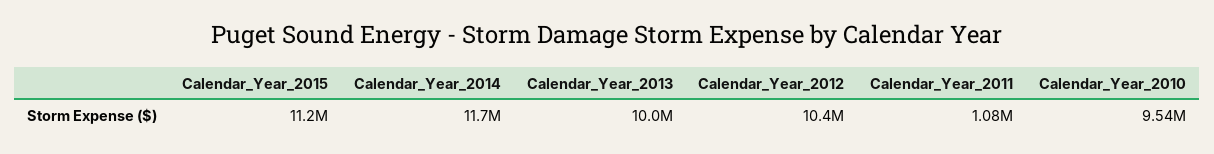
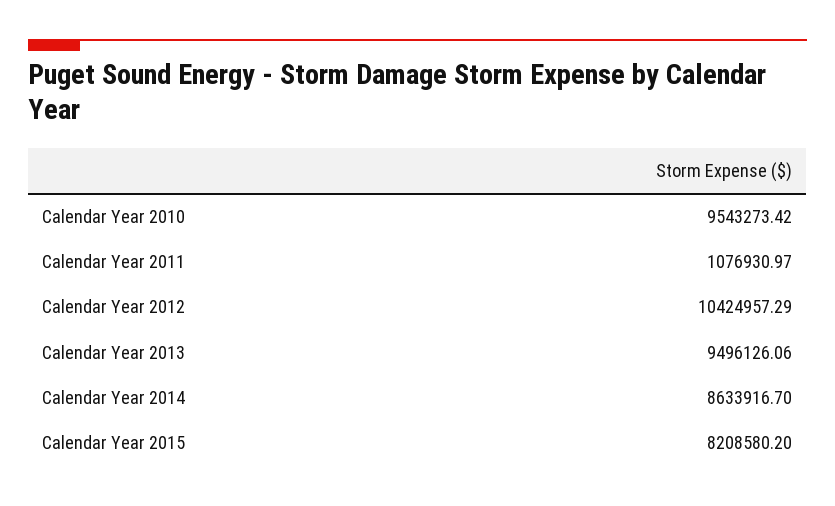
  {
-   "Calendar_Year_2015": 11200000,
+   "Calendar_Year_2015": 8208580.2,
-   "Calendar_Year_2014": 11700000,
+   "Calendar_Year_2014": 8633916.7,
-   "Calendar_Year_2013": 10000000,
+   "Calendar_Year_2013": 9496126.06,
    "Calendar_Year_2012": 10424957.29,
    "Calendar_Year_2011": 1076930.97,
    "Calendar_Year_2010": 9543273.42
  }

